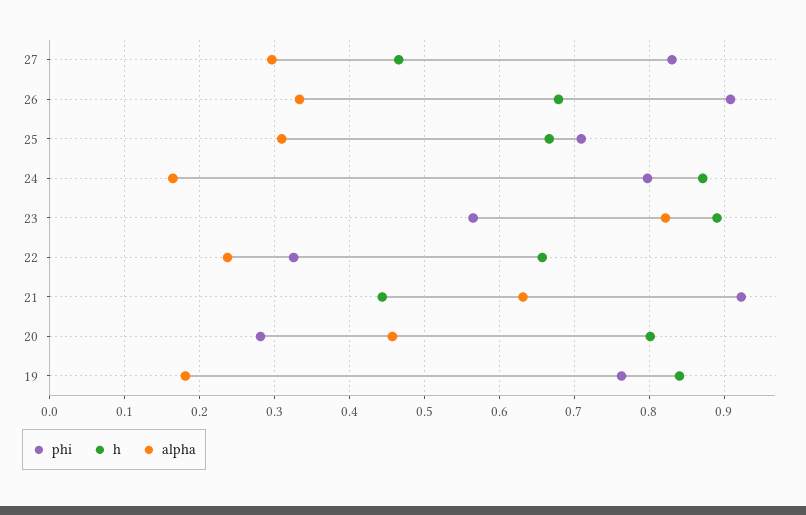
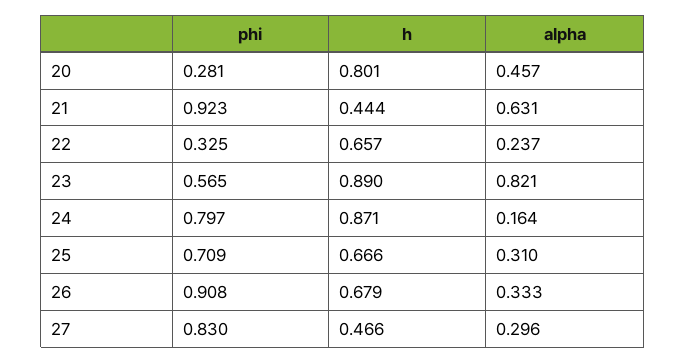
  {
    "phi": {
      "27": 0.83,
      "26": 0.908,
      "25": 0.709,
      "24": 0.797,
      "23": 0.565,
      "22": 0.325,
      "21": 0.923,
-     "20": 0.281,
+     "20": 0.281
-     "19": 0.76
    },
    "h": {
      "27": 0.466,
      "26": 0.679,
      "25": 0.666,
      "24": 0.871,
      "23": 0.89,
      "22": 0.657,
      "21": 0.444,
-     "20": 0.801,
+     "20": 0.801
-     "19": 0.84
    },
    "alpha": {
      "27": 0.296,
      "26": 0.333,
      "25": 0.31,
      "24": 0.164,
      "23": 0.821,
      "22": 0.237,
      "21": 0.631,
-     "20": 0.457,
+     "20": 0.457
-     "19": 0.18
    }
  }

